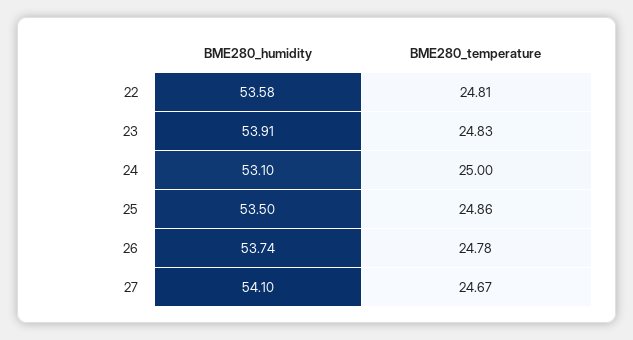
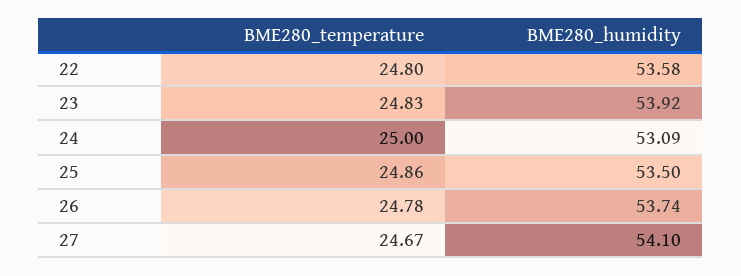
  {
    "BME280_humidity": {
      "22": 53.58,
-     "23": 53.91,
+     "23": 53.92,
-     "24": 53.1,
+     "24": 53.09,
      "25": 53.5,
      "26": 53.74,
      "27": 54.1
    },
    "BME280_temperature": {
-     "22": 24.81,
+     "22": 24.8,
      "23": 24.83,
      "24": 25,
      "25": 24.86,
      "26": 24.78,
      "27": 24.67
    }
  }

